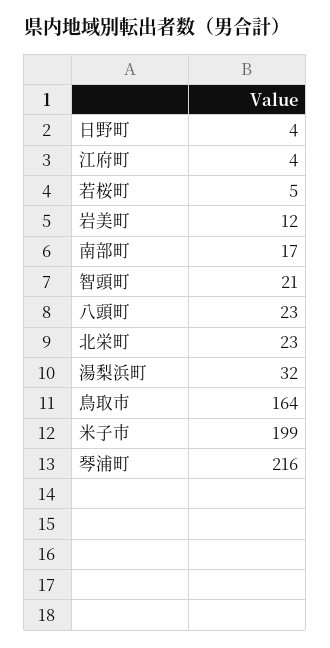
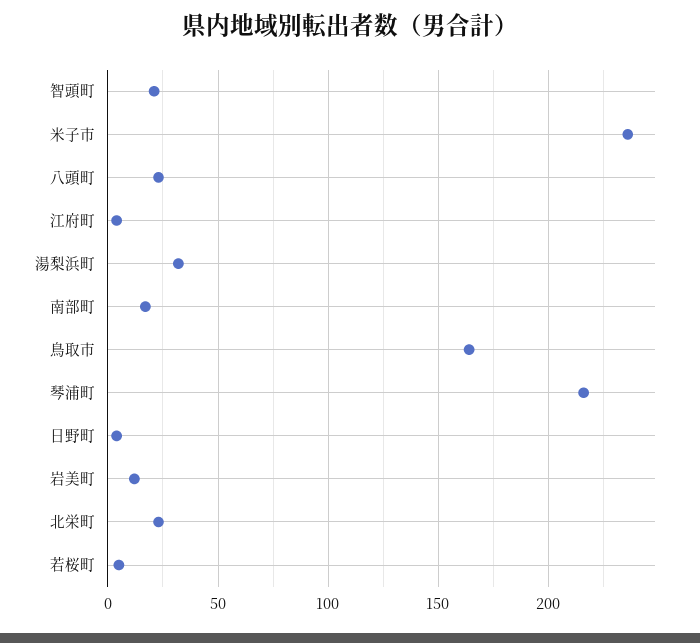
  {
    "日野町": 4,
    "江府町": 4,
    "若桜町": 5,
    "岩美町": 12,
    "南部町": 17,
    "智頭町": 21,
    "八頭町": 23,
    "北栄町": 23,
    "湯梨浜町": 32,
    "鳥取市": 164,
-   "米子市": 199,
+   "米子市": 235,
    "琴浦町": 216
  }

